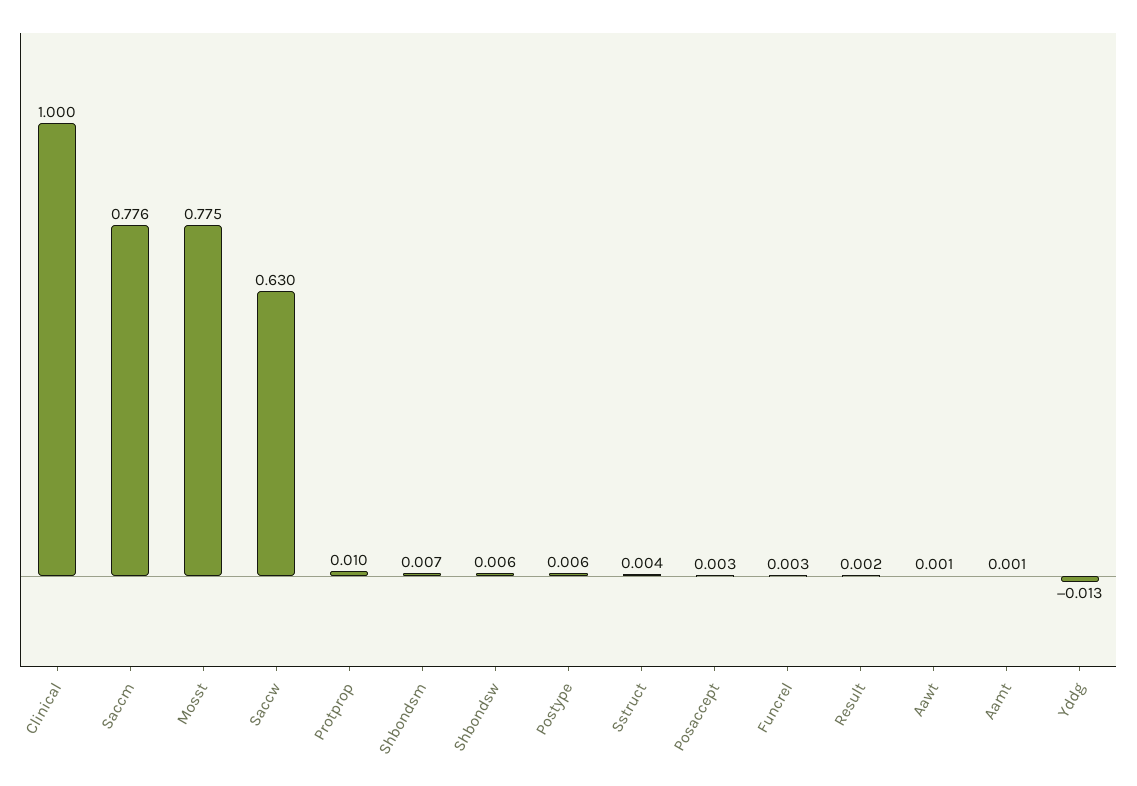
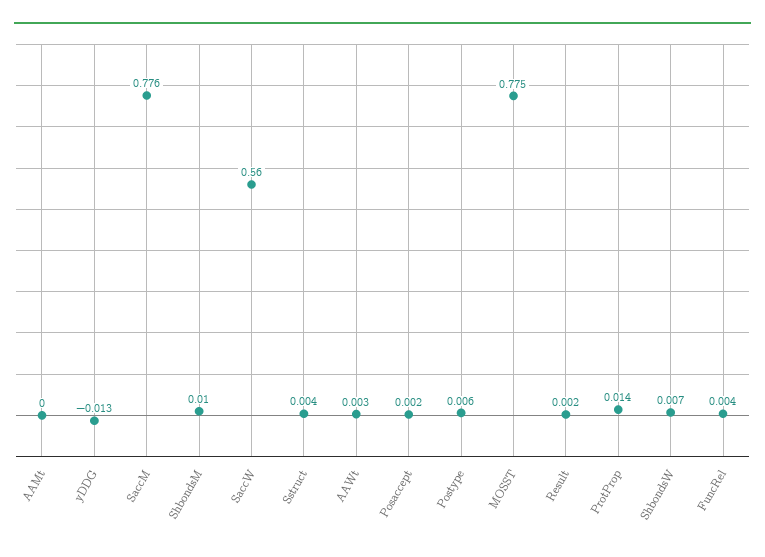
  {
-   "Clinical": 1,
    "Saccm": 0.776,
    "Mosst": 0.775,
-   "Saccw": 0.63,
+   "Saccw": 0.56,
-   "Protprop": 0.01,
+   "Protprop": 0.014,
-   "Shbondsm": 0.007,
+   "Shbondsm": 0.01,
-   "Shbondsw": 0.006,
+   "Shbondsw": 0.007,
    "Postype": 0.006,
    "Sstruct": 0.004,
-   "Posaccept": 0.003,
+   "Posaccept": 0.002,
-   "Funcrel": 0.003,
+   "Funcrel": 0.004,
    "Result": 0.002,
-   "Aawt": 0.001,
+   "Aawt": 0.003,
-   "Aamt": 0.001,
+   "Aamt": 0,
    "Yddg": -0.013
  }

